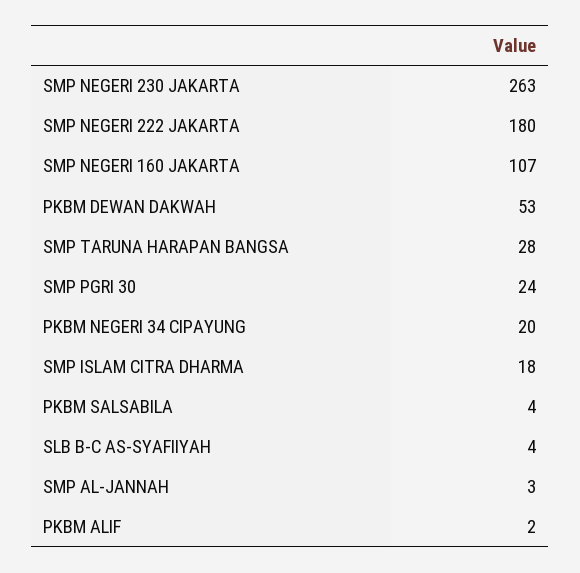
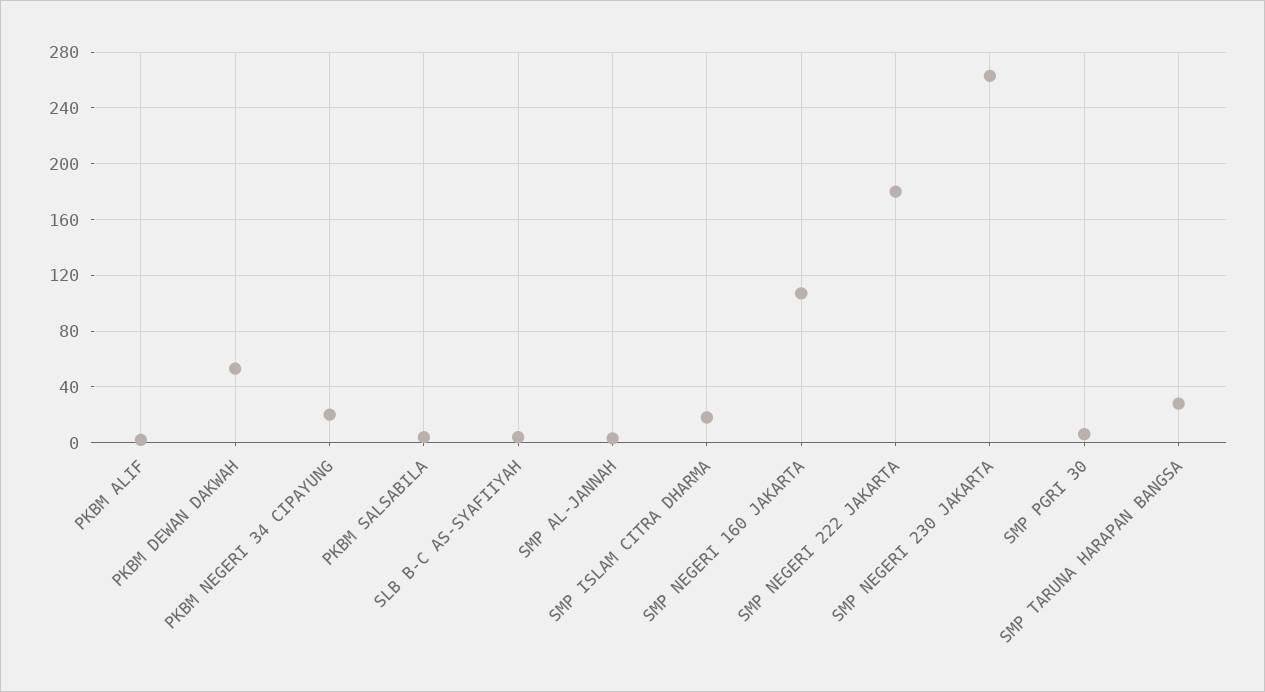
  {
    "SMP NEGERI 230 JAKARTA": 263,
    "SMP NEGERI 222 JAKARTA": 180,
    "SMP NEGERI 160 JAKARTA": 107,
    "PKBM DEWAN DAKWAH": 53,
    "SMP TARUNA HARAPAN BANGSA": 28,
-   "SMP PGRI 30": 24,
+   "SMP PGRI 30": 5,
    "PKBM NEGERI 34 CIPAYUNG": 20,
    "SMP ISLAM CITRA DHARMA": 18,
    "PKBM SALSABILA": 4,
    "SLB B-C AS-SYAFIIYAH": 4,
    "SMP AL-JANNAH": 3,
    "PKBM ALIF": 2
  }

